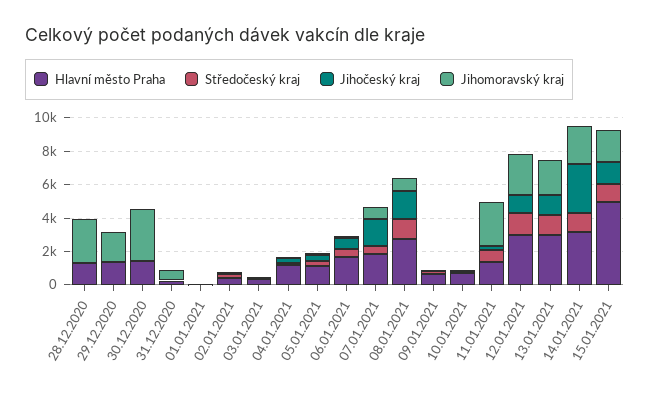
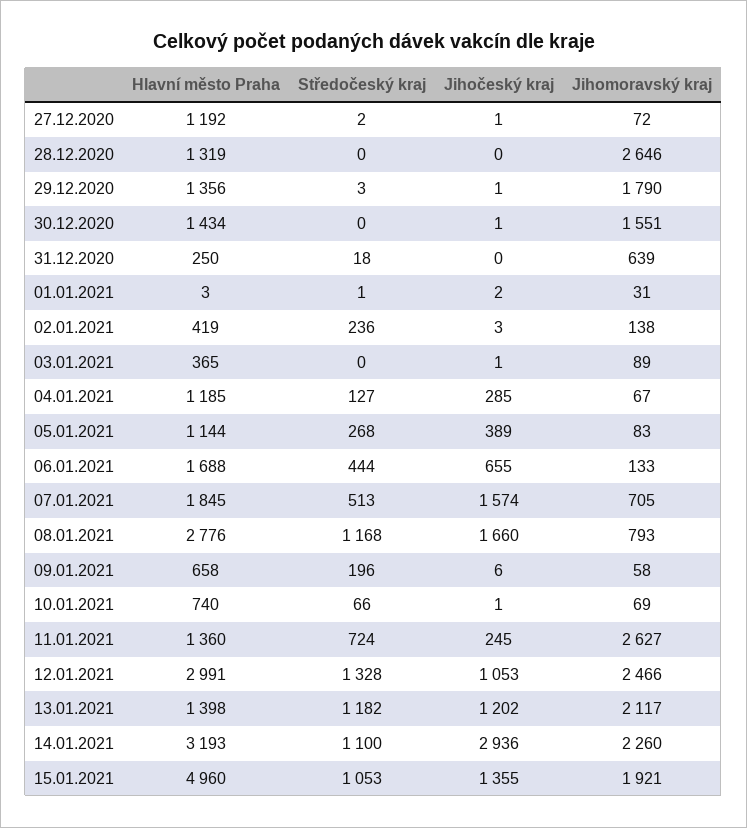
  {
    "Hlavní město Praha": {
      "28.12.2020": 1319,
      "29.12.2020": 1356,
      "30.12.2020": 1434,
      "31.12.2020": 250,
      "01.01.2021": 3,
      "02.01.2021": 419,
      "03.01.2021": 365,
      "04.01.2021": 1185,
      "05.01.2021": 1144,
      "06.01.2021": 1688,
      "07.01.2021": 1845,
      "08.01.2021": 2776,
      "09.01.2021": 658,
      "10.01.2021": 740,
      "11.01.2021": 1360,
      "12.01.2021": 2991,
-     "13.01.2021": 3000,
+     "13.01.2021": 1398,
      "14.01.2021": 3193,
-     "15.01.2021": 4960
+     "15.01.2021": 4960,
+     "27.12.2020": 1192
    },
    "Středočeský kraj": {
      "28.12.2020": 0,
      "29.12.2020": 3,
      "30.12.2020": 0,
      "31.12.2020": 18,
      "01.01.2021": 1,
      "02.01.2021": 236,
      "03.01.2021": 0,
      "04.01.2021": 127,
      "05.01.2021": 268,
      "06.01.2021": 444,
      "07.01.2021": 513,
      "08.01.2021": 1168,
      "09.01.2021": 196,
      "10.01.2021": 66,
      "11.01.2021": 724,
      "12.01.2021": 1328,
      "13.01.2021": 1182,
      "14.01.2021": 1100,
-     "15.01.2021": 1053
+     "15.01.2021": 1053,
+     "27.12.2020": 2
    },
    "Jihočeský kraj": {
      "28.12.2020": 0,
      "29.12.2020": 1,
      "30.12.2020": 1,
      "31.12.2020": 0,
      "01.01.2021": 2,
      "02.01.2021": 3,
      "03.01.2021": 1,
      "04.01.2021": 285,
      "05.01.2021": 389,
      "06.01.2021": 655,
      "07.01.2021": 1574,
      "08.01.2021": 1660,
      "09.01.2021": 6,
      "10.01.2021": 1,
      "11.01.2021": 245,
      "12.01.2021": 1053,
      "13.01.2021": 1202,
      "14.01.2021": 2936,
-     "15.01.2021": 1355
+     "15.01.2021": 1355,
+     "27.12.2020": 1
    },
    "Jihomoravský kraj": {
      "28.12.2020": 2646,
      "29.12.2020": 1790,
-     "30.12.2020": 3000,
+     "30.12.2020": 1551,
      "31.12.2020": 639,
      "01.01.2021": 31,
      "02.01.2021": 138,
      "03.01.2021": 89,
      "04.01.2021": 67,
      "05.01.2021": 83,
      "06.01.2021": 133,
      "07.01.2021": 705,
      "08.01.2021": 793,
      "09.01.2021": 58,
      "10.01.2021": 69,
      "11.01.2021": 2627,
      "12.01.2021": 2466,
      "13.01.2021": 2117,
      "14.01.2021": 2260,
-     "15.01.2021": 1921
+     "15.01.2021": 1921,
+     "27.12.2020": 72
    }
  }

